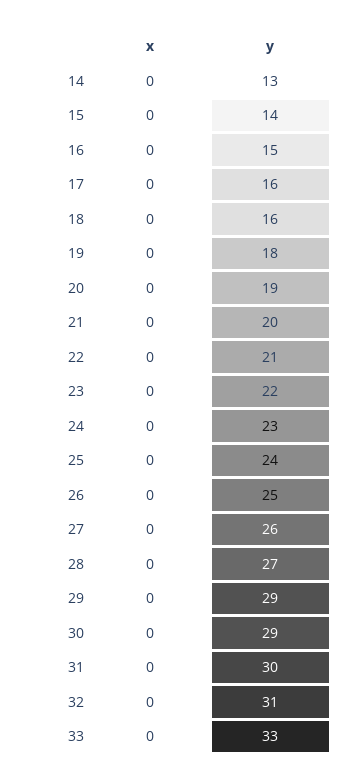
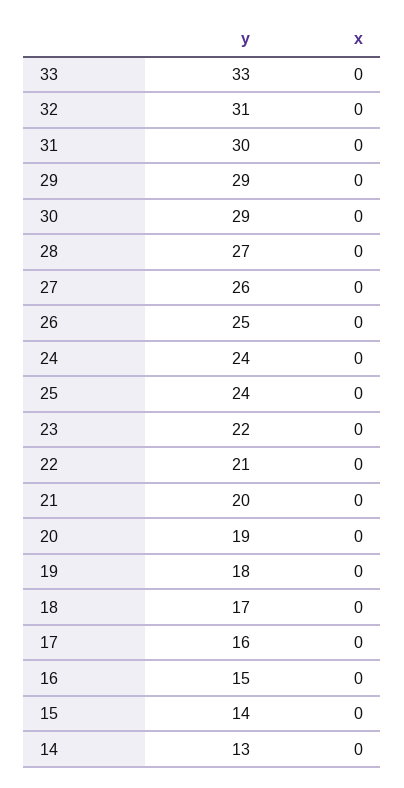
  {
    "x": {
      "14": 0,
      "15": 0,
      "16": 0,
      "17": 0,
      "18": 0,
      "19": 0,
      "20": 0,
      "21": 0,
      "22": 0,
      "23": 0,
      "24": 0,
      "25": 0,
      "26": 0,
      "27": 0,
      "28": 0,
      "29": 0,
      "30": 0,
      "31": 0,
      "32": 0,
      "33": 0
    },
    "y": {
      "14": 13,
      "15": 14,
      "16": 15,
      "17": 16,
-     "18": 16,
+     "18": 17,
      "19": 18,
      "20": 19,
      "21": 20,
      "22": 21,
      "23": 22,
-     "24": 23,
+     "24": 24,
      "25": 24,
      "26": 25,
      "27": 26,
      "28": 27,
      "29": 29,
      "30": 29,
      "31": 30,
      "32": 31,
      "33": 33
    }
  }

